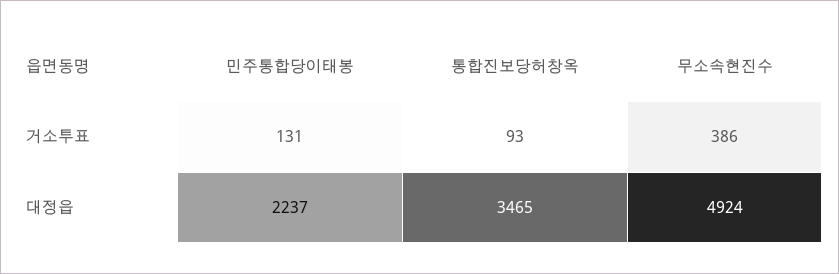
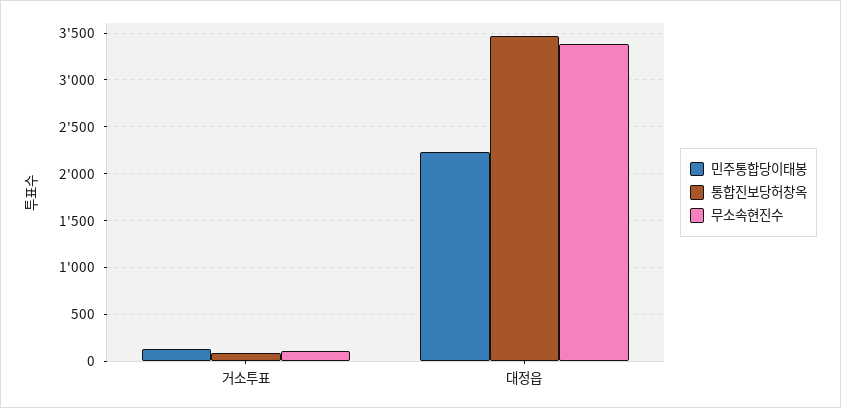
  {
    "민주통합당이태봉": {
      "거소투표": 131,
      "대정읍": 2237
    },
    "통합진보당허창옥": {
      "거소투표": 93,
      "대정읍": 3465
    },
    "무소속현진수": {
-     "거소투표": 386,
+     "거소투표": 100,
-     "대정읍": 4924
+     "대정읍": 3400
    }
  }

